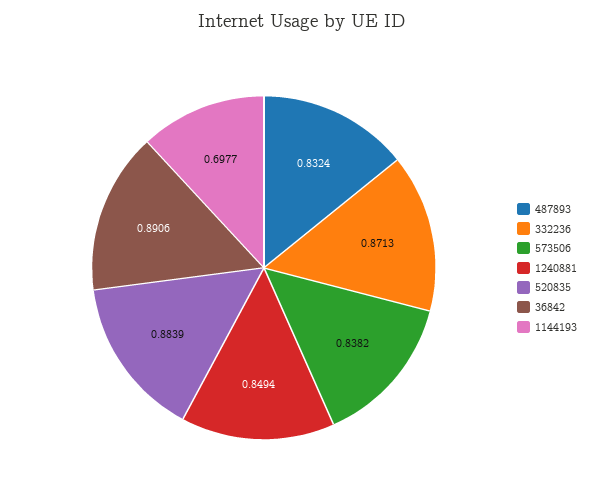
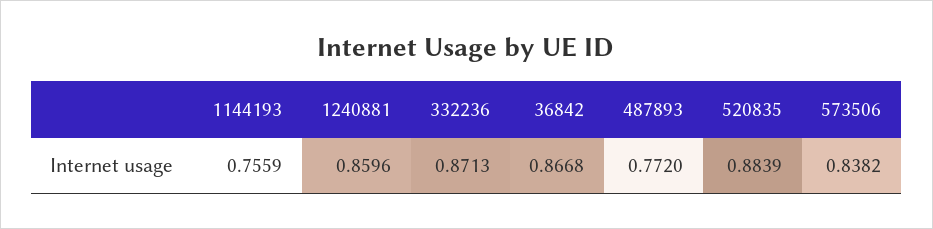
  {
-   "487893": 0.8324,
+   "487893": 0.772,
    "332236": 0.8713,
    "573506": 0.8382,
-   "1240881": 0.8494,
+   "1240881": 0.8596,
    "520835": 0.8839,
-   "36842": 0.8906,
+   "36842": 0.8668,
-   "1144193": 0.6977
+   "1144193": 0.7559
  }

